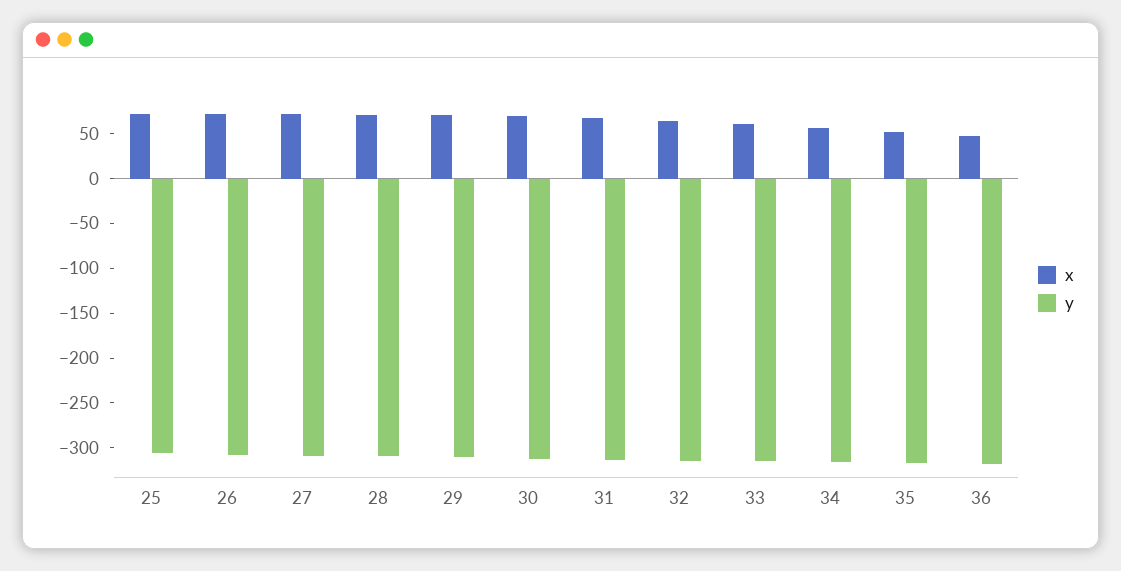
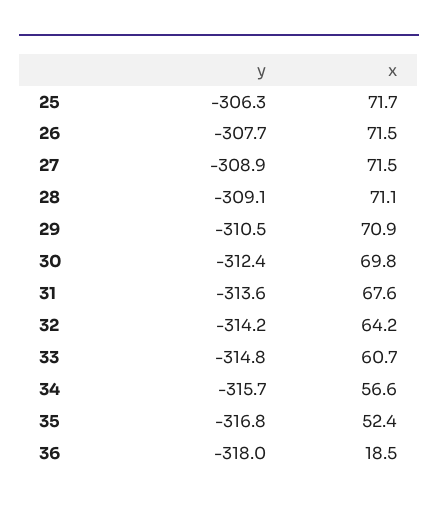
  {
    "x": {
      "25": 71.7,
      "26": 71.5,
      "27": 71.5,
      "28": 71.1,
      "29": 70.9,
      "30": 69.8,
      "31": 67.6,
      "32": 64.2,
      "33": 60.7,
      "34": 56.6,
      "35": 52.4,
-     "36": 50
+     "36": 18.5
    },
    "y": {
      "25": -306.3,
      "26": -307.7,
      "27": -308.9,
      "28": -309.1,
      "29": -310.5,
      "30": -312.4,
      "31": -313.6,
      "32": -314.2,
      "33": -314.8,
      "34": -315.7,
      "35": -316.8,
      "36": -318
    }
  }

